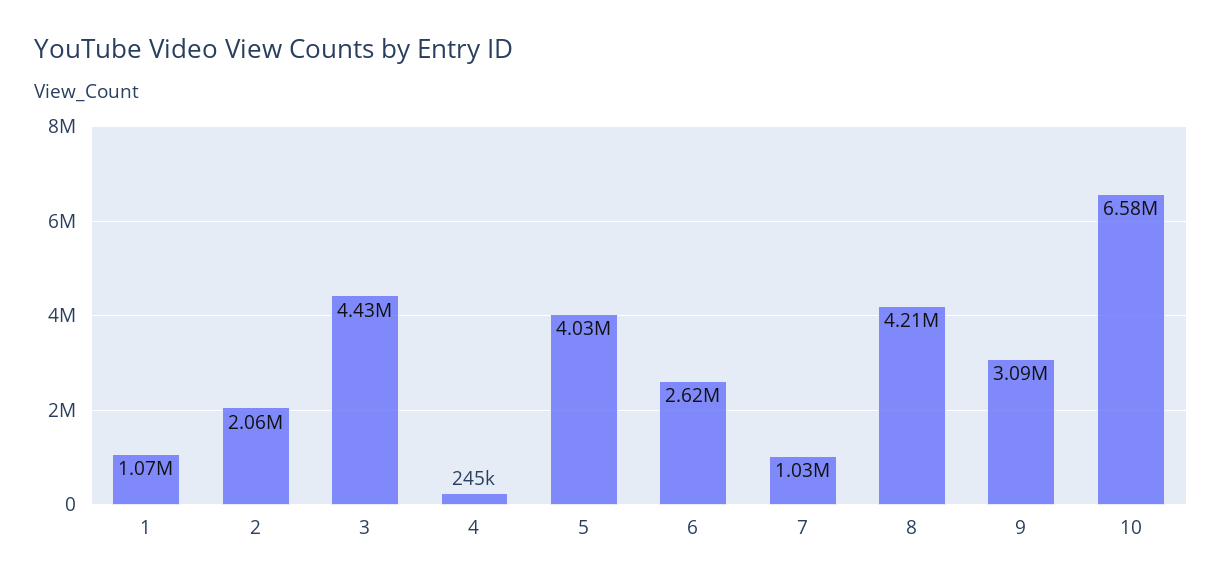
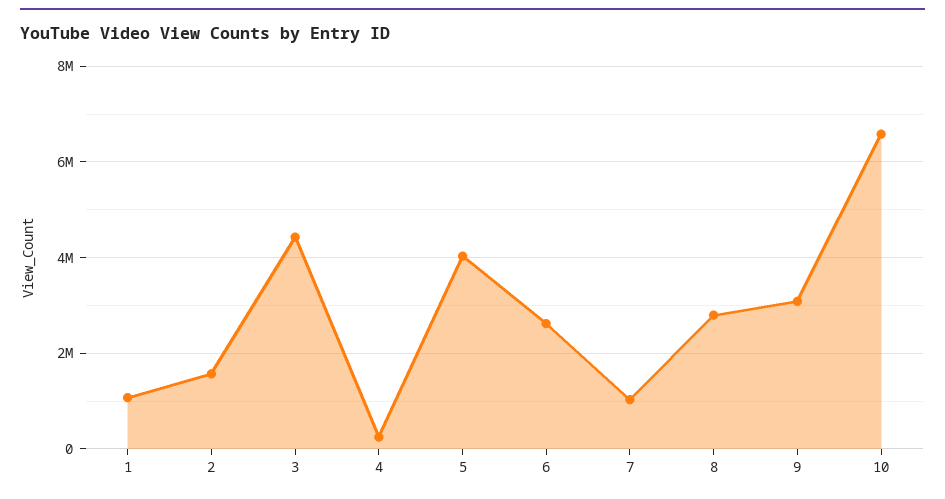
  {
    "1": 1070000,
-   "2": 2060000,
+   "2": 1600000,
    "3": 4430000,
    "4": 245000,
    "5": 4030000,
    "6": 2620000,
    "7": 1030000,
-   "8": 4210000,
+   "8": 2800000,
    "9": 3090000,
    "10": 6580000
  }

